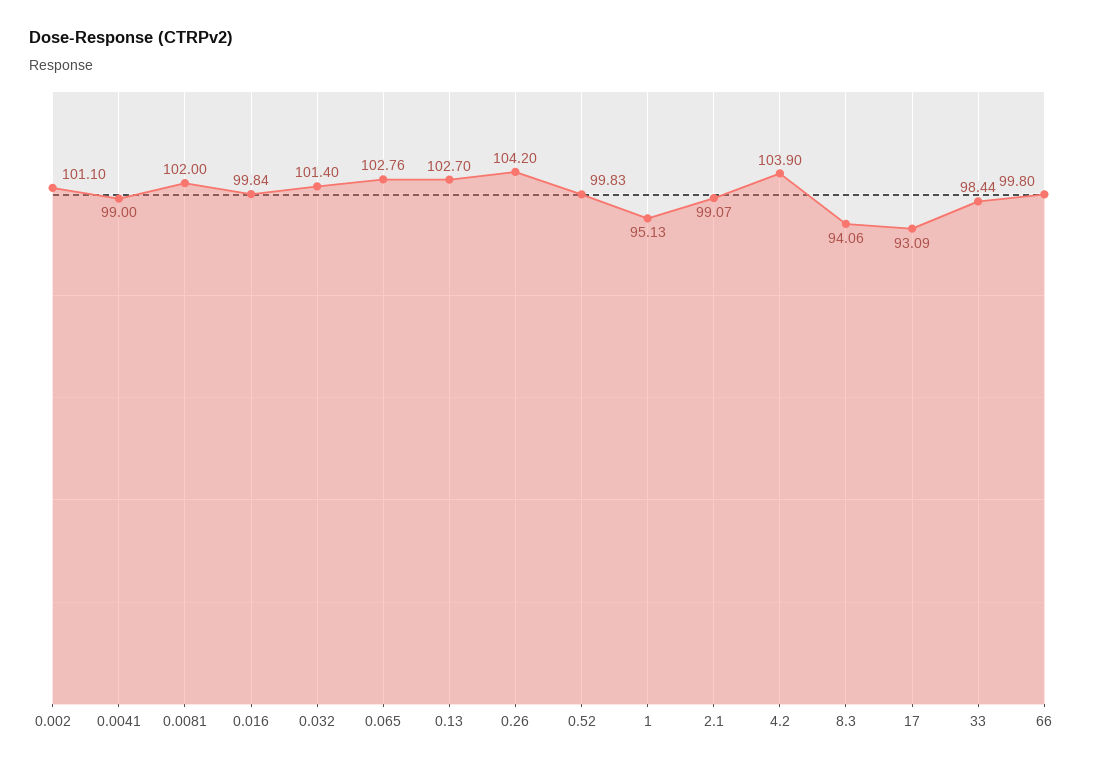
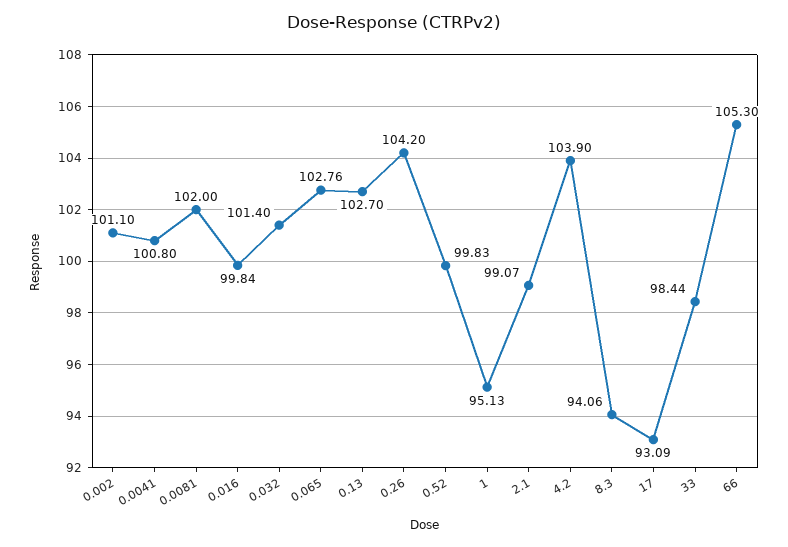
  {
    "0.002": 101.1,
-   "0.0041": 99,
+   "0.0041": 100.8,
    "0.0081": 102,
    "0.016": 99.84,
    "0.032": 101.4,
    "0.065": 102.76,
    "0.13": 102.7,
    "0.26": 104.2,
    "0.52": 99.83,
    "1": 95.13,
    "2.1": 99.07,
    "4.2": 103.9,
    "8.3": 94.06,
    "17": 93.09,
    "33": 98.44,
-   "66": 99.8
+   "66": 105.3
  }

